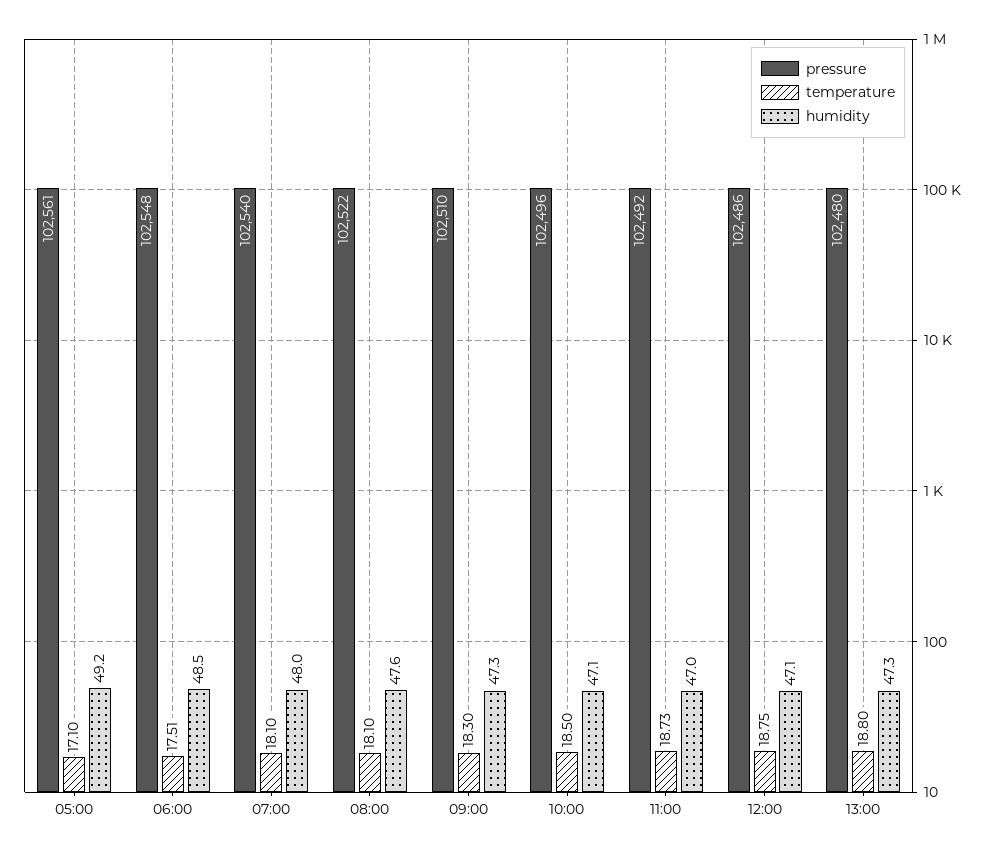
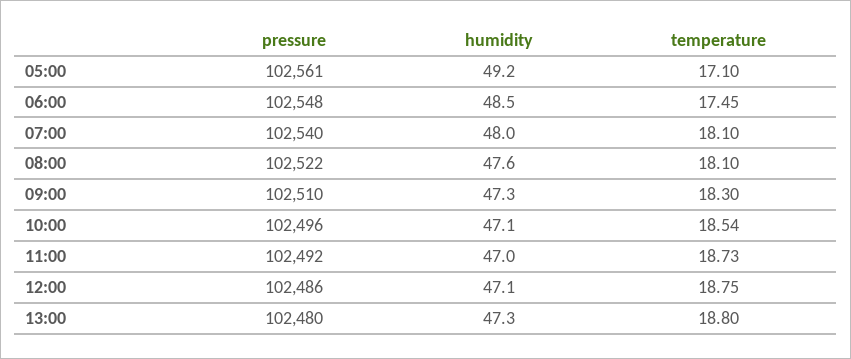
  {
    "pressure": {
      "05:00": 102561,
      "06:00": 102548,
      "07:00": 102540,
      "08:00": 102522,
      "09:00": 102510,
      "10:00": 102496,
      "11:00": 102492,
      "12:00": 102486,
      "13:00": 102480
    },
    "temperature": {
      "05:00": 17.1,
-     "06:00": 17.51,
+     "06:00": 17.45,
      "07:00": 18.1,
      "08:00": 18.1,
      "09:00": 18.3,
-     "10:00": 18.5,
+     "10:00": 18.54,
      "11:00": 18.73,
      "12:00": 18.75,
      "13:00": 18.8
    },
    "humidity": {
      "05:00": 49.2,
      "06:00": 48.5,
      "07:00": 48,
      "08:00": 47.6,
      "09:00": 47.3,
      "10:00": 47.1,
      "11:00": 47,
      "12:00": 47.1,
      "13:00": 47.3
    }
  }

